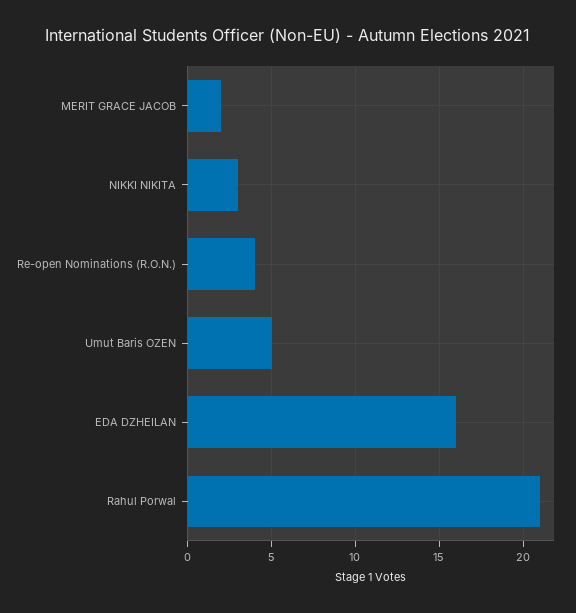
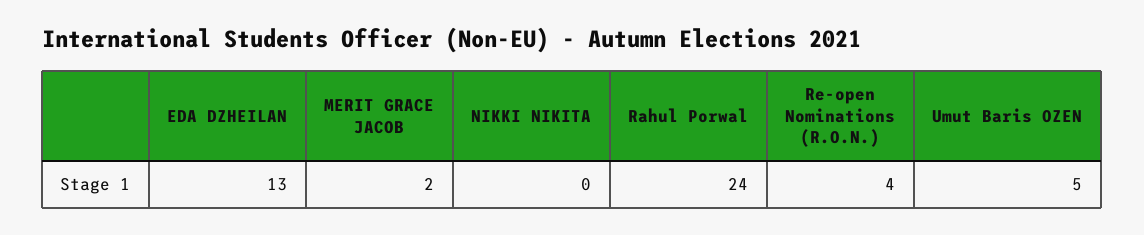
  {
    "MERIT GRACE JACOB": 2,
-   "NIKKI NIKITA": 3,
+   "NIKKI NIKITA": 0,
    "Re-open Nominations (R.O.N.)": 4,
    "Umut Baris OZEN": 5,
-   "EDA DZHEILAN": 16,
+   "EDA DZHEILAN": 13,
-   "Rahul Porwal": 21
+   "Rahul Porwal": 24
  }

